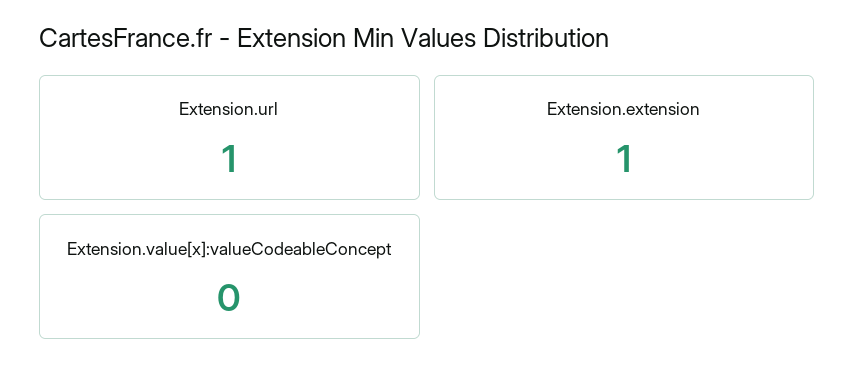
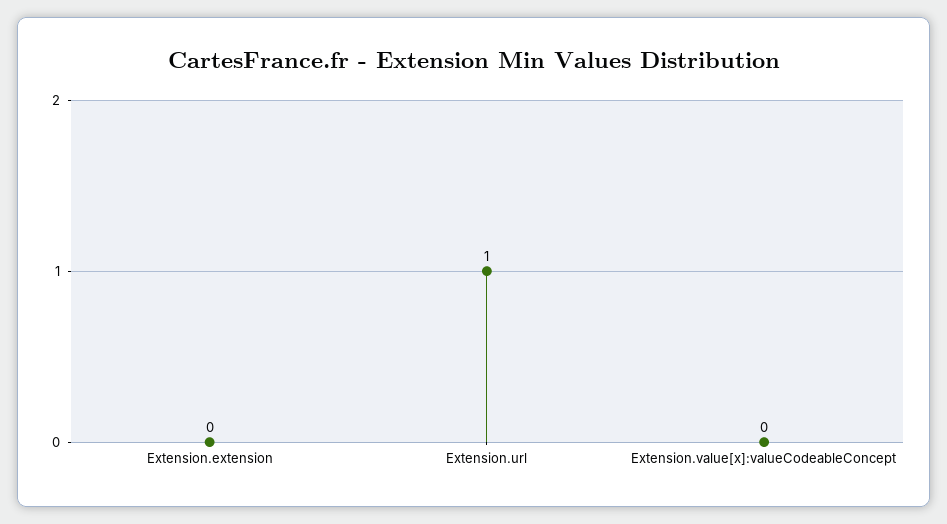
  {
    "Extension.url": 1,
-   "Extension.extension": 1,
+   "Extension.extension": 0,
    "Extension.value[x]:valueCodeableConcept": 0
  }

